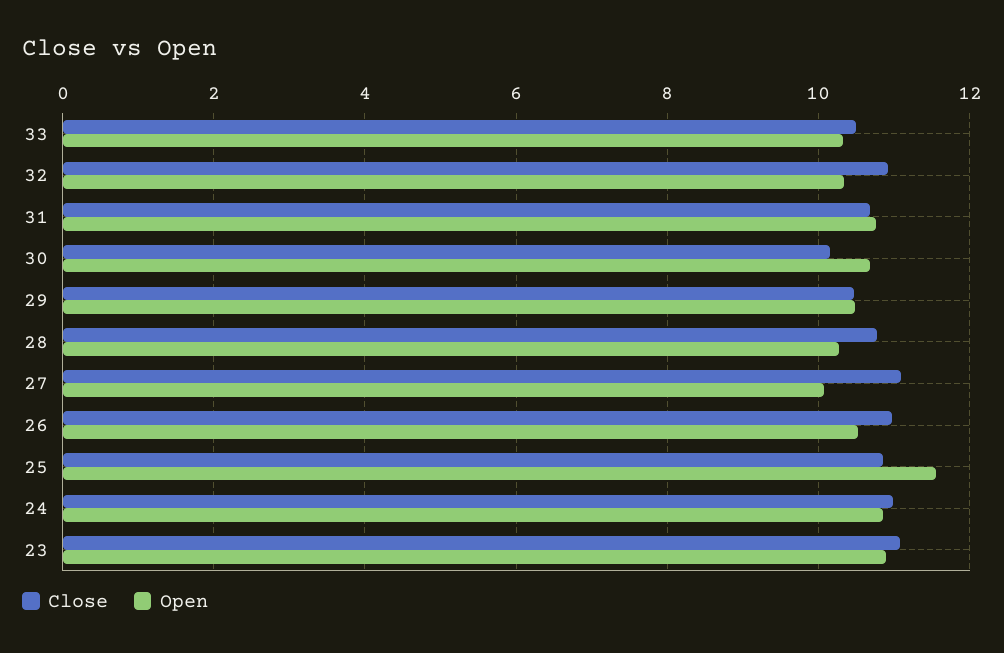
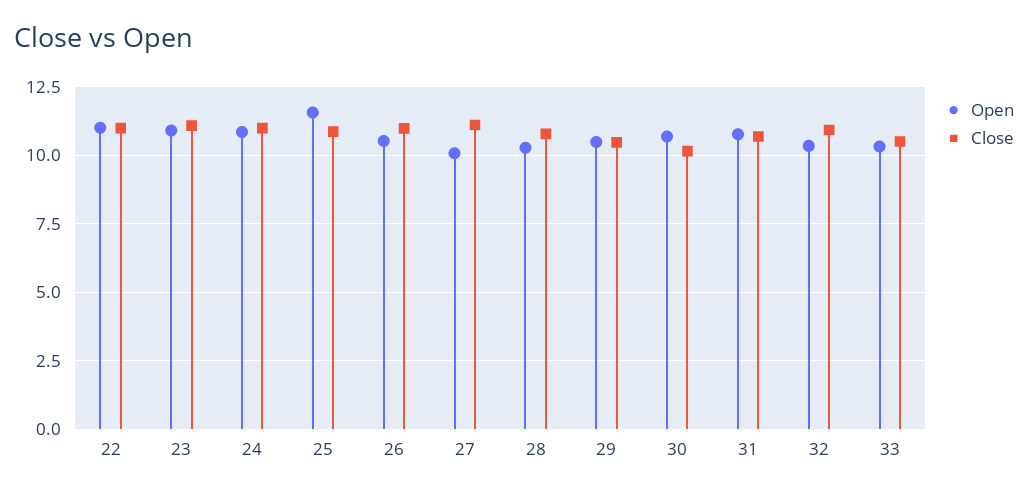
  {
    "Close": {
      "33": 10.6,
      "32": 11,
      "31": 10.6,
      "30": 10.2,
      "29": 10.4,
      "28": 10.8,
      "27": 11.2,
      "26": 11,
      "25": 10.8,
      "24": 11,
-     "23": 11
+     "23": 11,
+     "22": 11
    },
    "Open": {
      "33": 10.4,
      "32": 10.4,
      "31": 10.8,
      "30": 10.6,
      "29": 10.4,
      "28": 10.2,
      "27": 10,
      "26": 10.6,
      "25": 11.6,
      "24": 10.8,
-     "23": 11
+     "23": 11,
+     "22": 11
    }
  }

